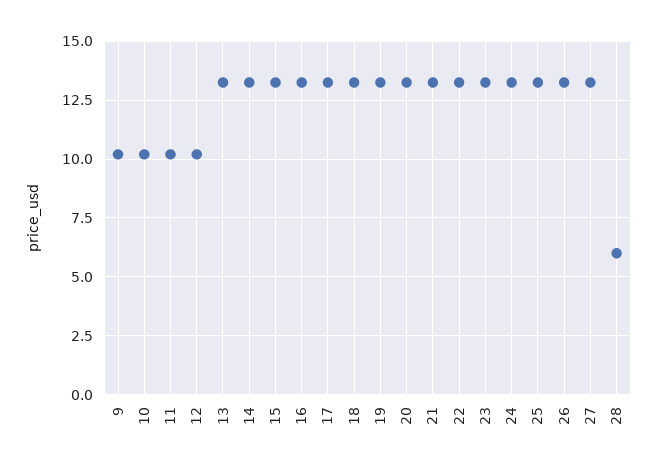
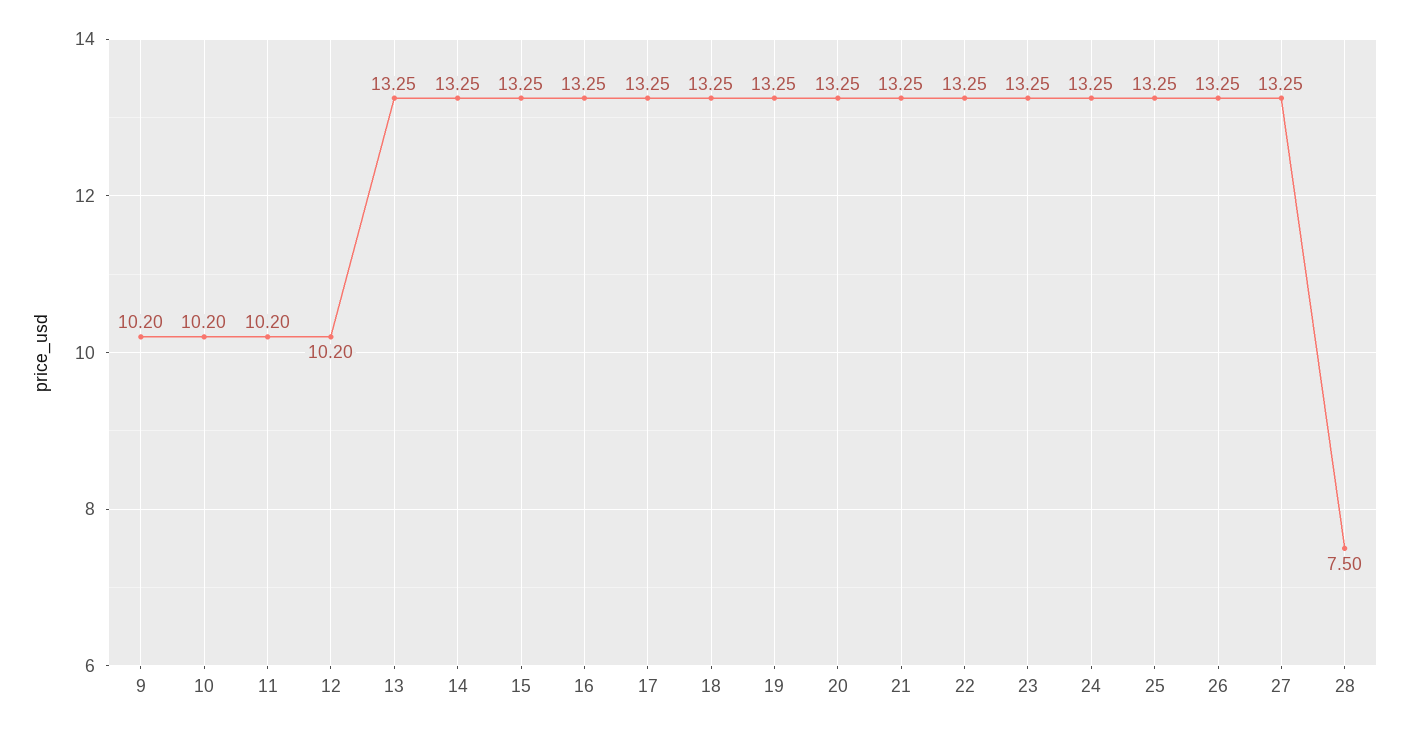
  {
    "9": 10.2,
    "10": 10.2,
    "11": 10.2,
    "12": 10.2,
    "13": 13.25,
    "14": 13.25,
    "15": 13.25,
    "16": 13.25,
    "17": 13.25,
    "18": 13.25,
    "19": 13.25,
    "20": 13.25,
    "21": 13.25,
    "22": 13.25,
    "23": 13.25,
    "24": 13.25,
    "25": 13.25,
    "26": 13.25,
    "27": 13.25,
-   "28": 6
+   "28": 7.5
  }

